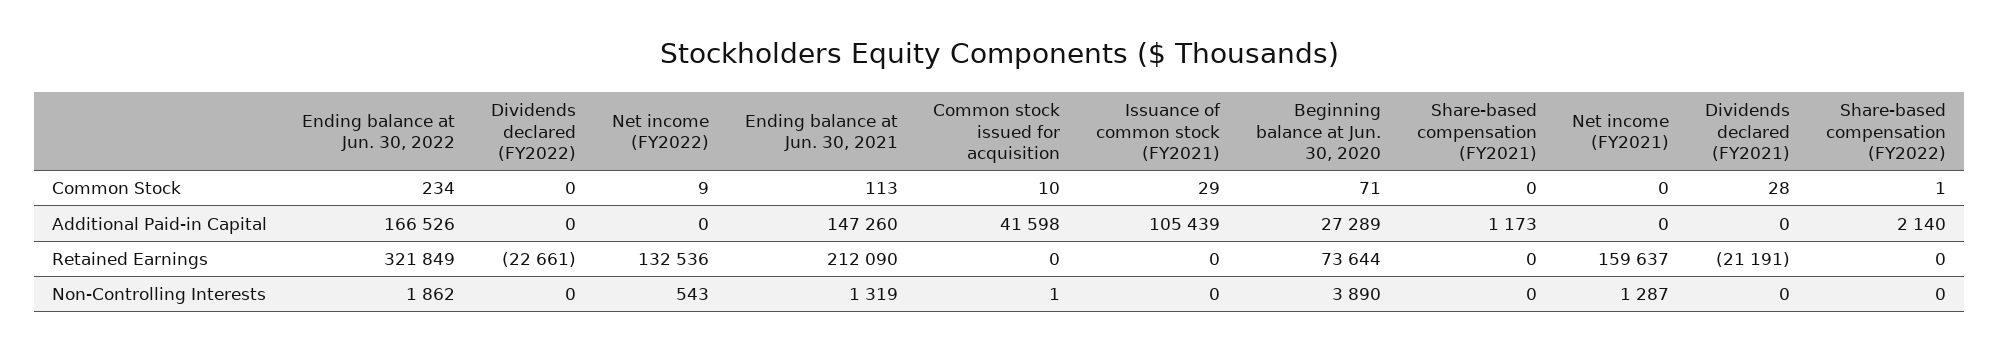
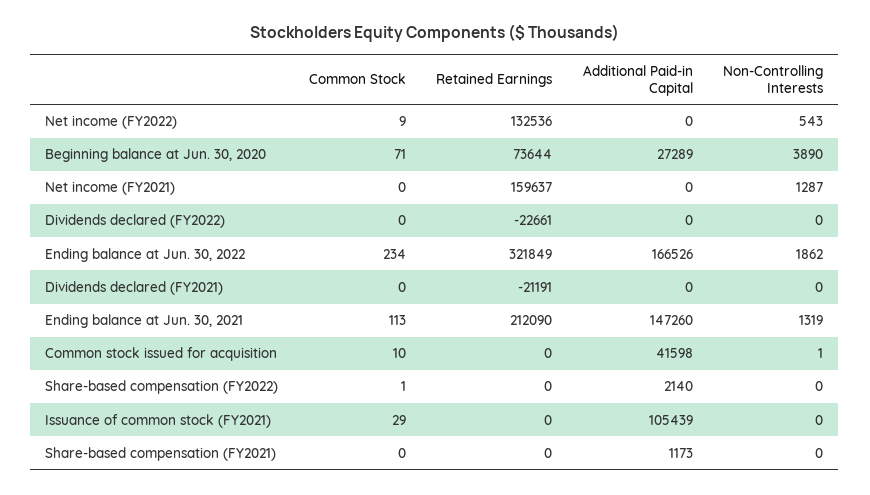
  {
    "Ending balance at Jun. 30, 2022": {
      "Common Stock": 234,
      "Additional Paid-in Capital": 166526,
      "Retained Earnings": 321849,
      "Non-Controlling Interests": 1862
    },
    "Dividends declared (FY2022)": {
      "Common Stock": 0,
      "Additional Paid-in Capital": 0,
      "Retained Earnings": -22661,
      "Non-Controlling Interests": 0
    },
    "Net income (FY2022)": {
      "Common Stock": 9,
      "Additional Paid-in Capital": 0,
      "Retained Earnings": 132536,
      "Non-Controlling Interests": 543
    },
    "Ending balance at Jun. 30, 2021": {
      "Common Stock": 113,
      "Additional Paid-in Capital": 147260,
      "Retained Earnings": 212090,
      "Non-Controlling Interests": 1319
    },
    "Common stock issued for acquisition": {
      "Common Stock": 10,
      "Additional Paid-in Capital": 41598,
      "Retained Earnings": 0,
      "Non-Controlling Interests": 1
    },
    "Issuance of common stock (FY2021)": {
      "Common Stock": 29,
      "Additional Paid-in Capital": 105439,
      "Retained Earnings": 0,
      "Non-Controlling Interests": 0
    },
    "Beginning balance at Jun. 30, 2020": {
      "Common Stock": 71,
      "Additional Paid-in Capital": 27289,
      "Retained Earnings": 73644,
      "Non-Controlling Interests": 3890
    },
    "Share-based compensation (FY2021)": {
      "Common Stock": 0,
      "Additional Paid-in Capital": 1173,
      "Retained Earnings": 0,
      "Non-Controlling Interests": 0
    },
    "Net income (FY2021)": {
      "Common Stock": 0,
      "Additional Paid-in Capital": 0,
      "Retained Earnings": 159637,
      "Non-Controlling Interests": 1287
    },
    "Dividends declared (FY2021)": {
-     "Common Stock": 28,
+     "Common Stock": 0,
      "Additional Paid-in Capital": 0,
      "Retained Earnings": -21191,
      "Non-Controlling Interests": 0
    },
    "Share-based compensation (FY2022)": {
      "Common Stock": 1,
      "Additional Paid-in Capital": 2140,
      "Retained Earnings": 0,
      "Non-Controlling Interests": 0
    }
  }

